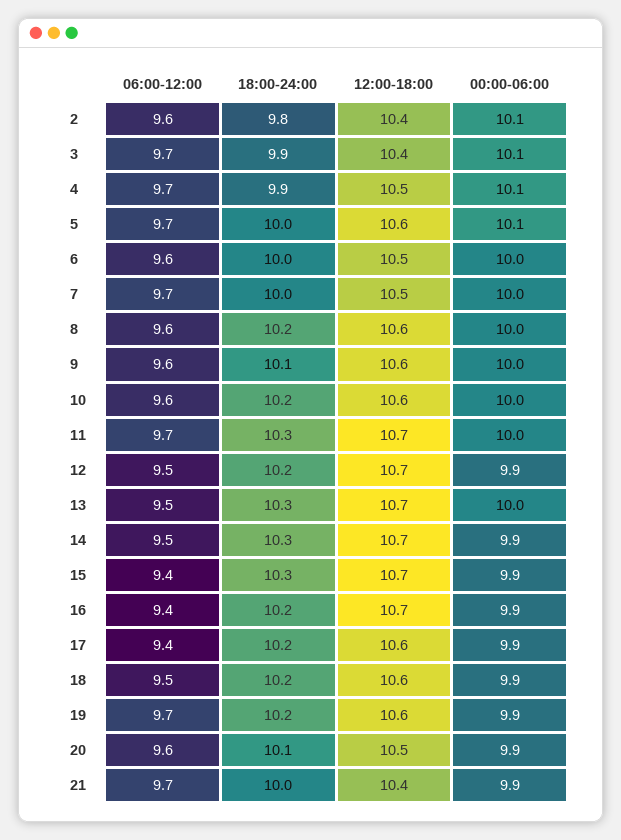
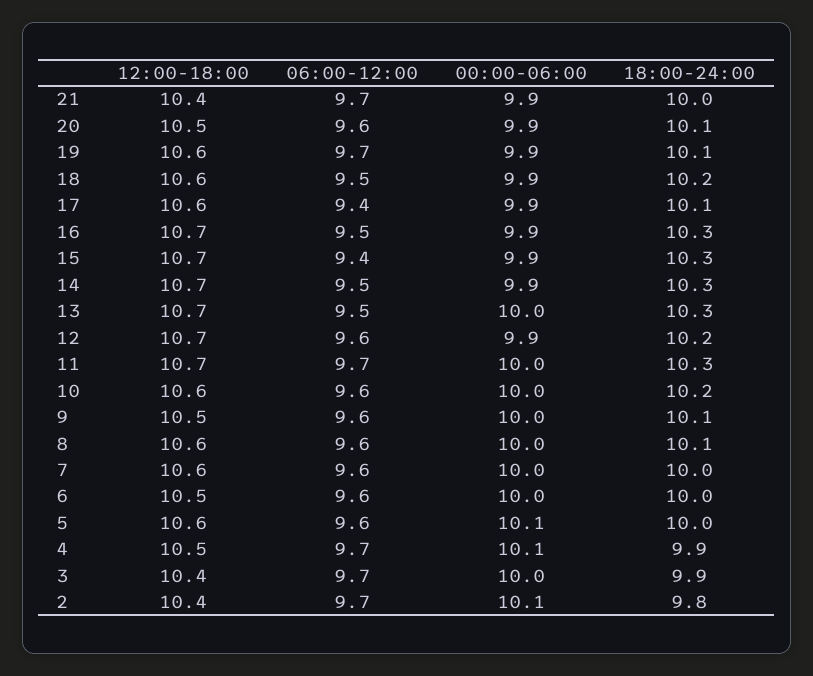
  {
    "06:00-12:00": {
-     "2": 9.6,
+     "2": 9.7,
      "3": 9.7,
      "4": 9.7,
-     "5": 9.7,
+     "5": 9.6,
      "6": 9.6,
-     "7": 9.7,
+     "7": 9.6,
      "8": 9.6,
      "9": 9.6,
      "10": 9.6,
      "11": 9.7,
-     "12": 9.5,
+     "12": 9.6,
      "13": 9.5,
      "14": 9.5,
      "15": 9.4,
-     "16": 9.4,
+     "16": 9.5,
      "17": 9.4,
      "18": 9.5,
      "19": 9.7,
      "20": 9.6,
      "21": 9.7
    },
    "18:00-24:00": {
      "2": 9.8,
      "3": 9.9,
      "4": 9.9,
      "5": 10,
      "6": 10,
      "7": 10,
-     "8": 10.2,
+     "8": 10.1,
      "9": 10.1,
      "10": 10.2,
      "11": 10.3,
      "12": 10.2,
      "13": 10.3,
      "14": 10.3,
      "15": 10.3,
-     "16": 10.2,
+     "16": 10.3,
-     "17": 10.2,
+     "17": 10.1,
      "18": 10.2,
-     "19": 10.2,
+     "19": 10.1,
      "20": 10.1,
      "21": 10
    },
    "12:00-18:00": {
      "2": 10.4,
      "3": 10.4,
      "4": 10.5,
      "5": 10.6,
      "6": 10.5,
-     "7": 10.5,
+     "7": 10.6,
      "8": 10.6,
-     "9": 10.6,
+     "9": 10.5,
      "10": 10.6,
      "11": 10.7,
      "12": 10.7,
      "13": 10.7,
      "14": 10.7,
      "15": 10.7,
      "16": 10.7,
      "17": 10.6,
      "18": 10.6,
      "19": 10.6,
      "20": 10.5,
      "21": 10.4
    },
    "00:00-06:00": {
      "2": 10.1,
-     "3": 10.1,
+     "3": 10,
      "4": 10.1,
      "5": 10.1,
      "6": 10,
      "7": 10,
      "8": 10,
      "9": 10,
      "10": 10,
      "11": 10,
      "12": 9.9,
      "13": 10,
      "14": 9.9,
      "15": 9.9,
      "16": 9.9,
      "17": 9.9,
      "18": 9.9,
      "19": 9.9,
      "20": 9.9,
      "21": 9.9
    }
  }

